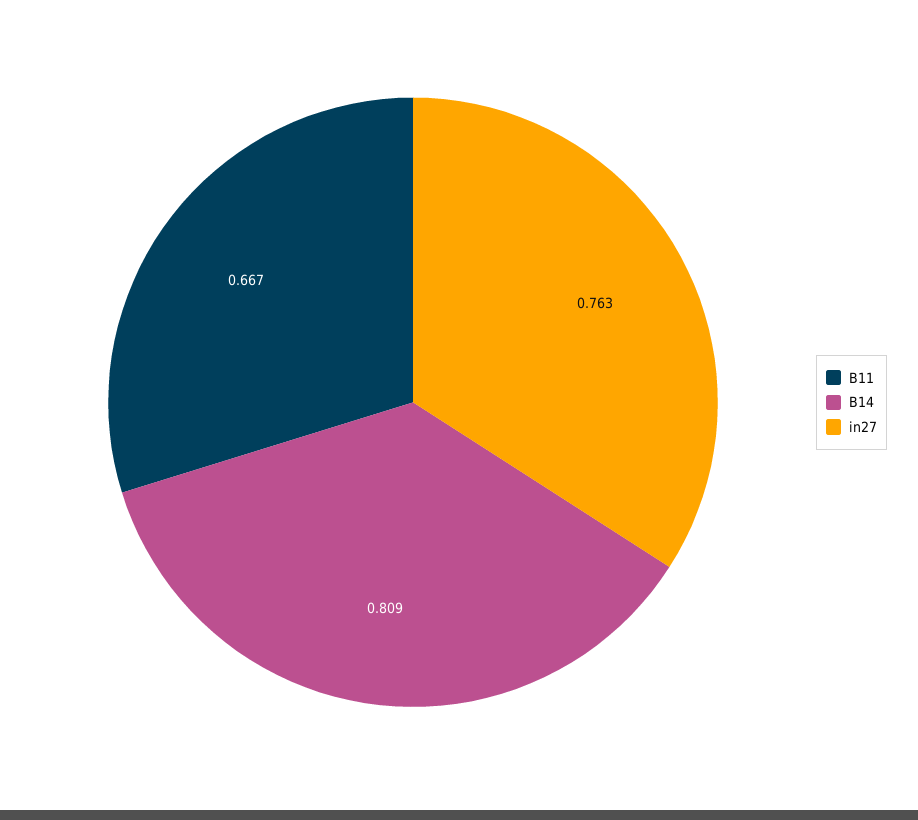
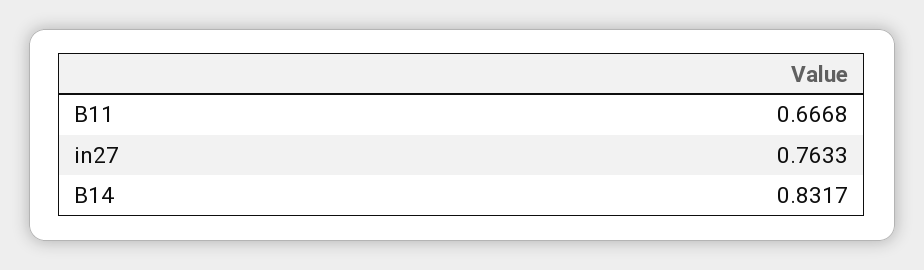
  {
    "B11": 0.6668,
-   "B14": 0.809,
+   "B14": 0.8317,
    "in27": 0.7633
  }

